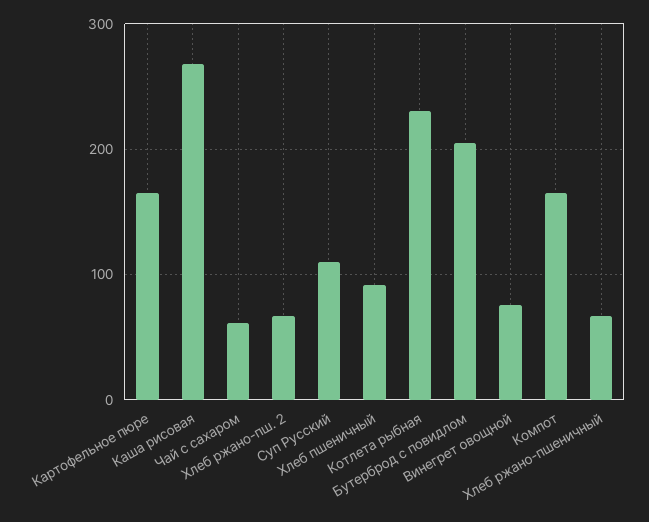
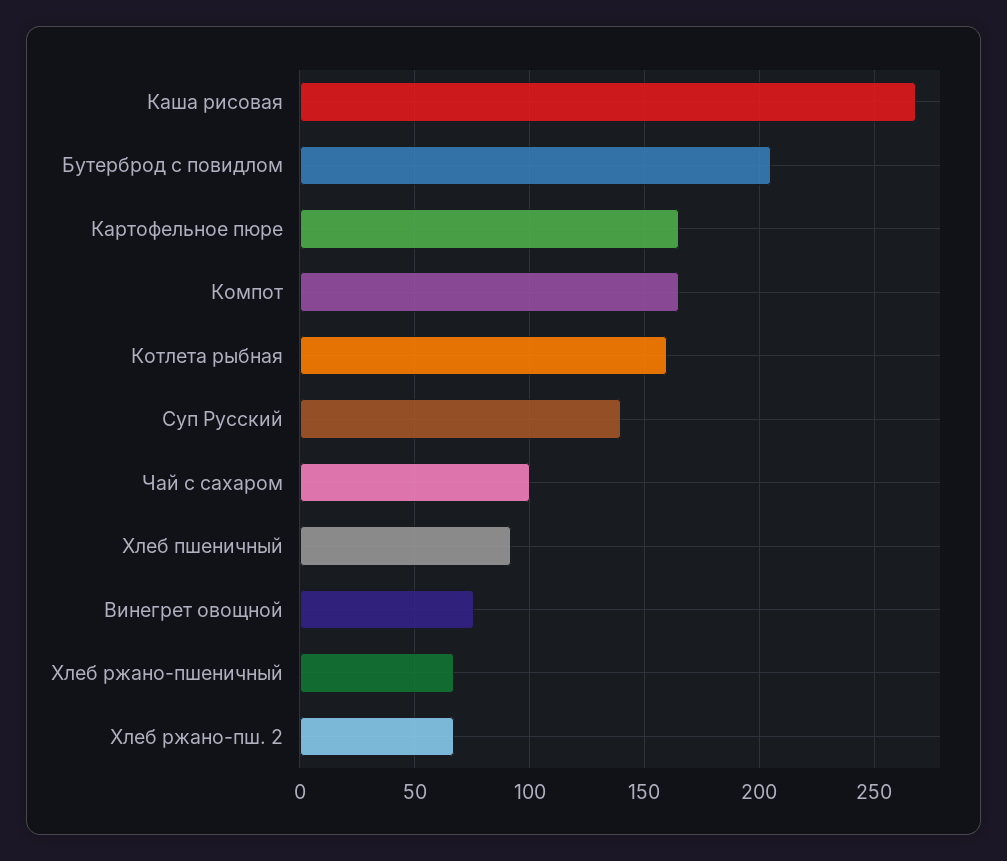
  {
    "Картофельное пюре": 165,
    "Каша рисовая": 270,
-   "Чай с сахаром": 60,
+   "Чай с сахаром": 100,
    "Хлеб ржано-пш. 2": 65,
-   "Суп Русский": 110,
+   "Суп Русский": 140,
    "Хлеб пшеничный": 90,
-   "Котлета рыбная": 230,
+   "Котлета рыбная": 160,
    "Бутерброд с повидлом": 205,
    "Винегрет овощной": 75,
    "Компот": 165,
    "Хлеб ржано-пшеничный": 65
  }

